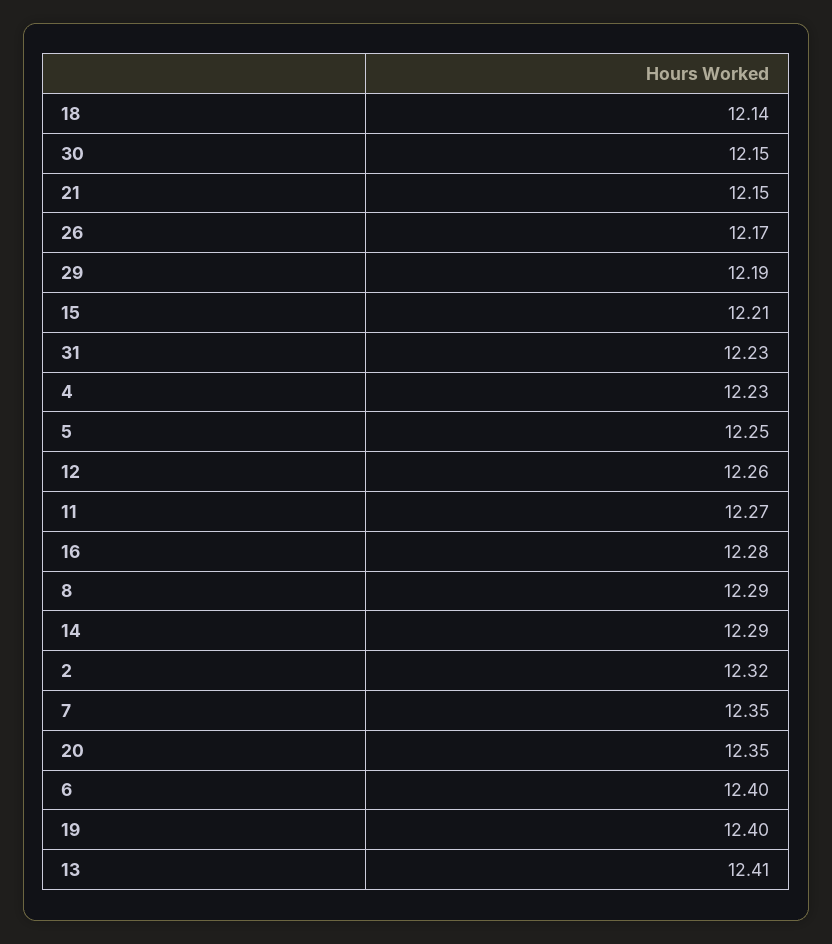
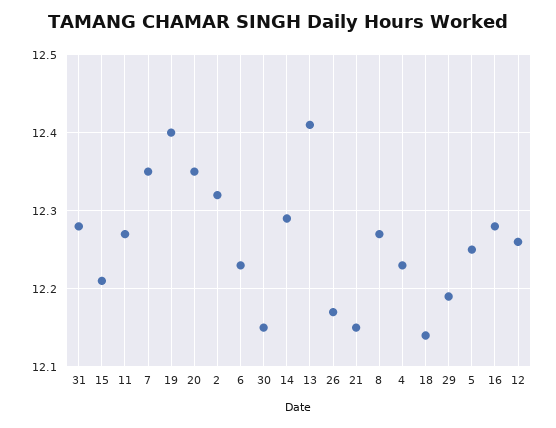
  {
    "18": 12.14,
    "30": 12.15,
    "21": 12.15,
    "26": 12.17,
    "29": 12.19,
    "15": 12.21,
-   "31": 12.23,
+   "31": 12.28,
    "4": 12.23,
    "5": 12.25,
    "12": 12.26,
    "11": 12.27,
    "16": 12.28,
-   "8": 12.29,
+   "8": 12.27,
    "14": 12.29,
    "2": 12.32,
    "7": 12.35,
    "20": 12.35,
-   "6": 12.4,
+   "6": 12.23,
    "19": 12.4,
    "13": 12.41
  }

